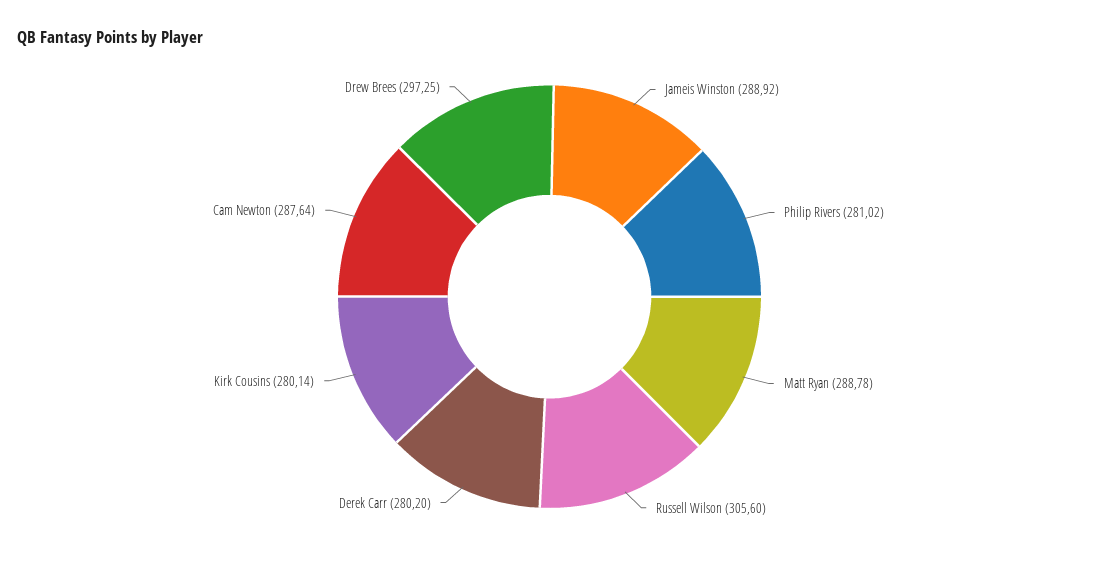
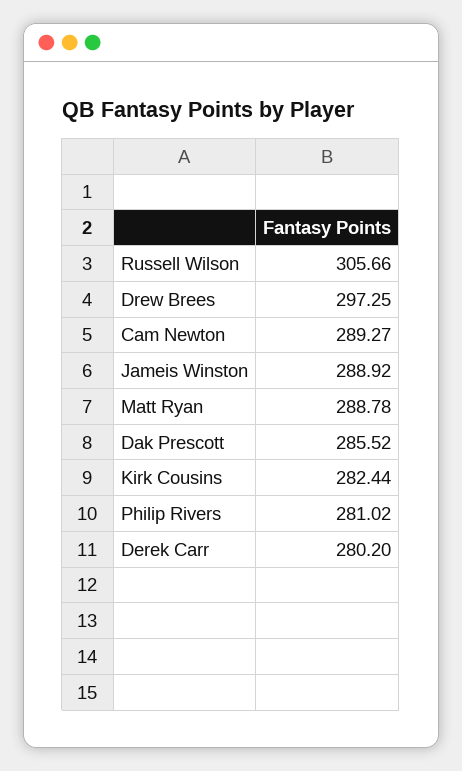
  {
    "Jameis Winston": 288.92,
    "Philip Rivers": 281.02,
    "Matt Ryan": 288.78,
-   "Russell Wilson": 305.6,
+   "Russell Wilson": 305.66,
    "Derek Carr": 280.2,
-   "Kirk Cousins": 280.14,
+   "Kirk Cousins": 282.44,
-   "Cam Newton": 287.64,
+   "Cam Newton": 289.27,
-   "Drew Brees": 297.25
+   "Drew Brees": 297.25,
+   "Dak Prescott": 285.52
  }

